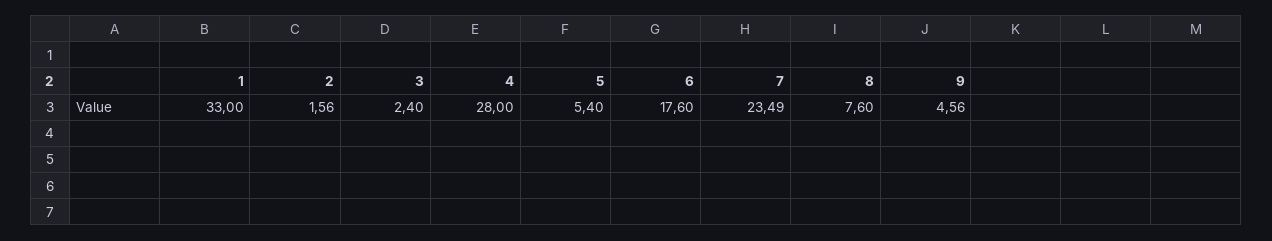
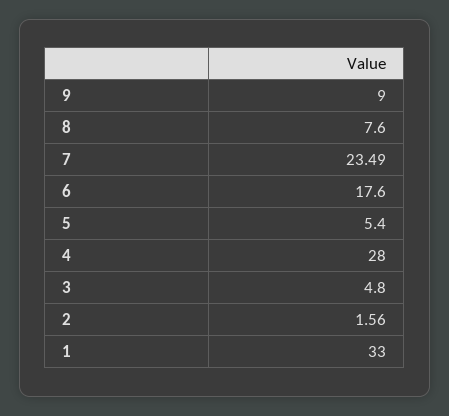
  {
    "1": 33,
    "2": 1.56,
-   "3": 2.4,
+   "3": 4.8,
    "4": 28,
    "5": 5.4,
    "6": 17.6,
    "7": 23.49,
    "8": 7.6,
-   "9": 4.56
+   "9": 9
  }

